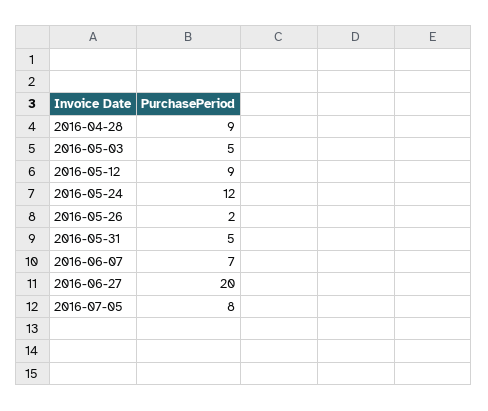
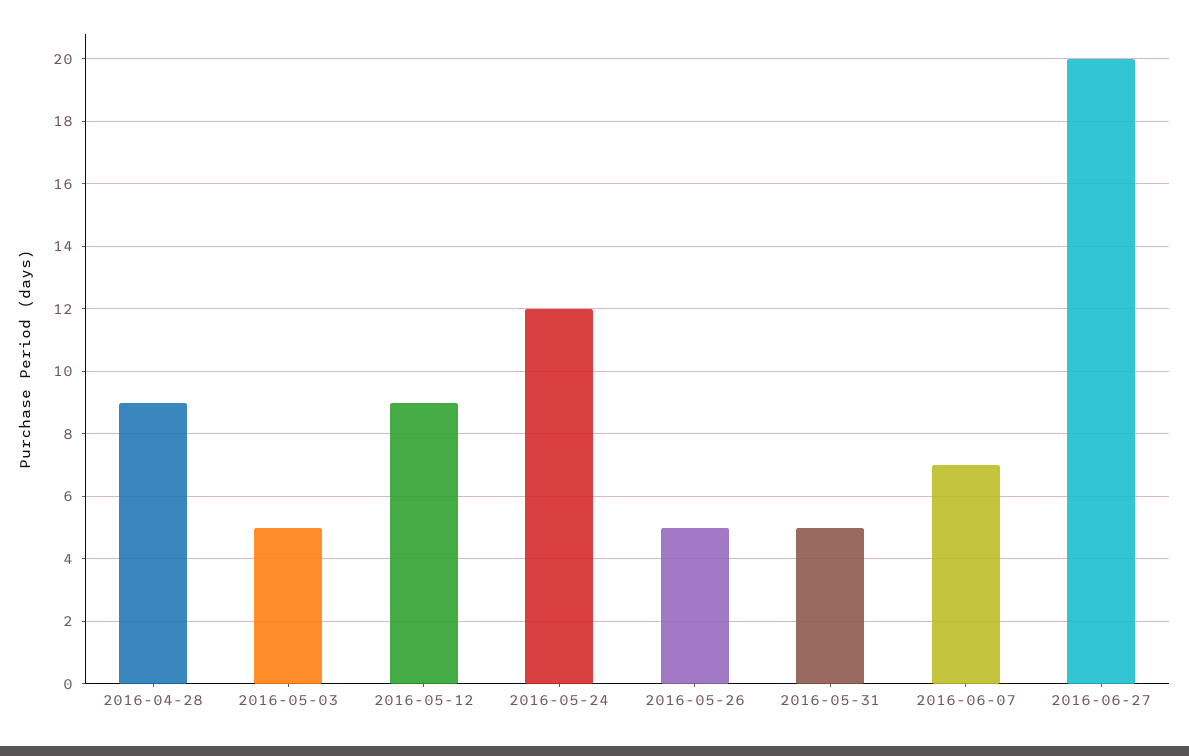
  {
    "2016-04-28": 9,
    "2016-05-03": 5,
    "2016-05-12": 9,
    "2016-05-24": 12,
-   "2016-05-26": 2,
+   "2016-05-26": 5,
    "2016-05-31": 5,
    "2016-06-07": 7,
-   "2016-06-27": 20,
+   "2016-06-27": 20
-   "2016-07-05": 8
  }

